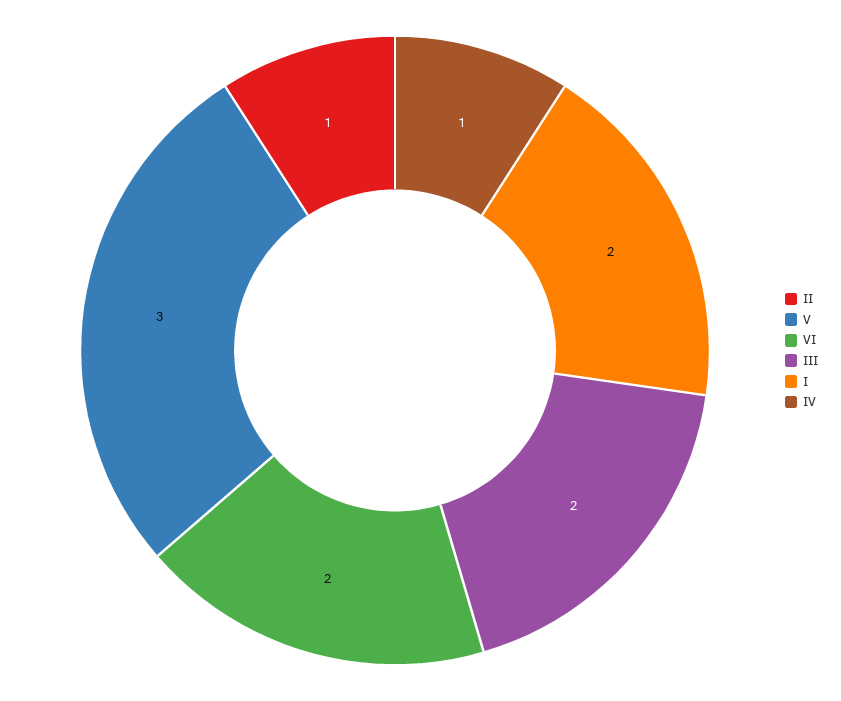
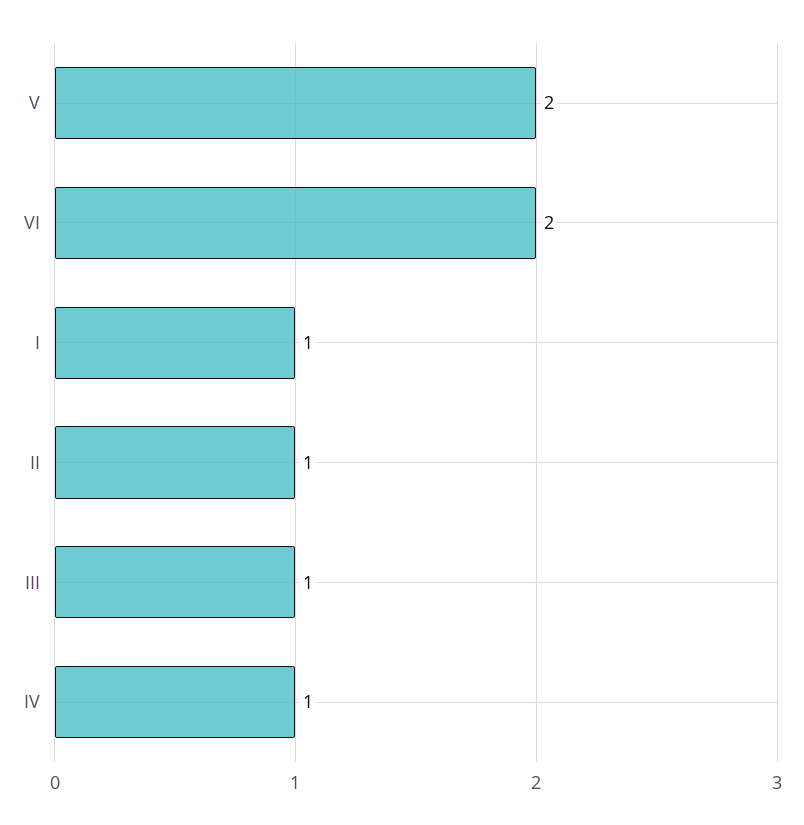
  {
    "II": 1,
-   "V": 3,
+   "V": 2,
    "VI": 2,
-   "III": 2,
+   "III": 1,
-   "I": 2,
+   "I": 1,
    "IV": 1
  }

